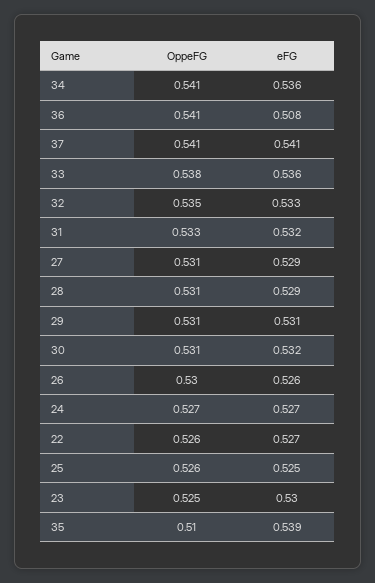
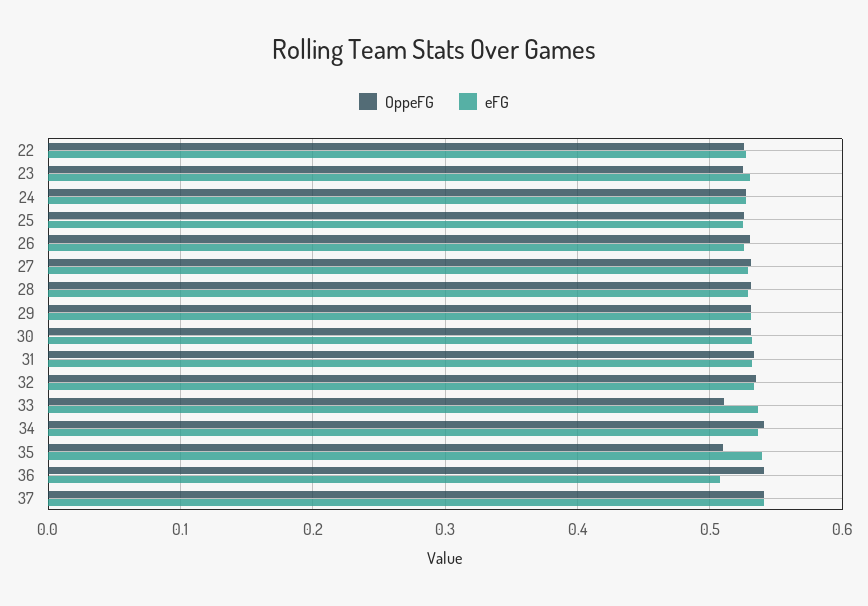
  {
    "OppeFG": {
      "34": 0.541,
      "36": 0.541,
      "37": 0.541,
-     "33": 0.538,
+     "33": 0.51,
      "32": 0.535,
      "31": 0.533,
      "27": 0.531,
      "28": 0.531,
      "29": 0.531,
      "30": 0.531,
      "26": 0.53,
      "24": 0.527,
      "22": 0.526,
      "25": 0.526,
      "23": 0.525,
      "35": 0.51
    },
    "eFG": {
      "34": 0.536,
      "36": 0.508,
      "37": 0.541,
      "33": 0.536,
      "32": 0.533,
      "31": 0.532,
      "27": 0.529,
      "28": 0.529,
      "29": 0.531,
      "30": 0.532,
      "26": 0.526,
      "24": 0.527,
      "22": 0.527,
      "25": 0.525,
      "23": 0.53,
      "35": 0.539
    }
  }

